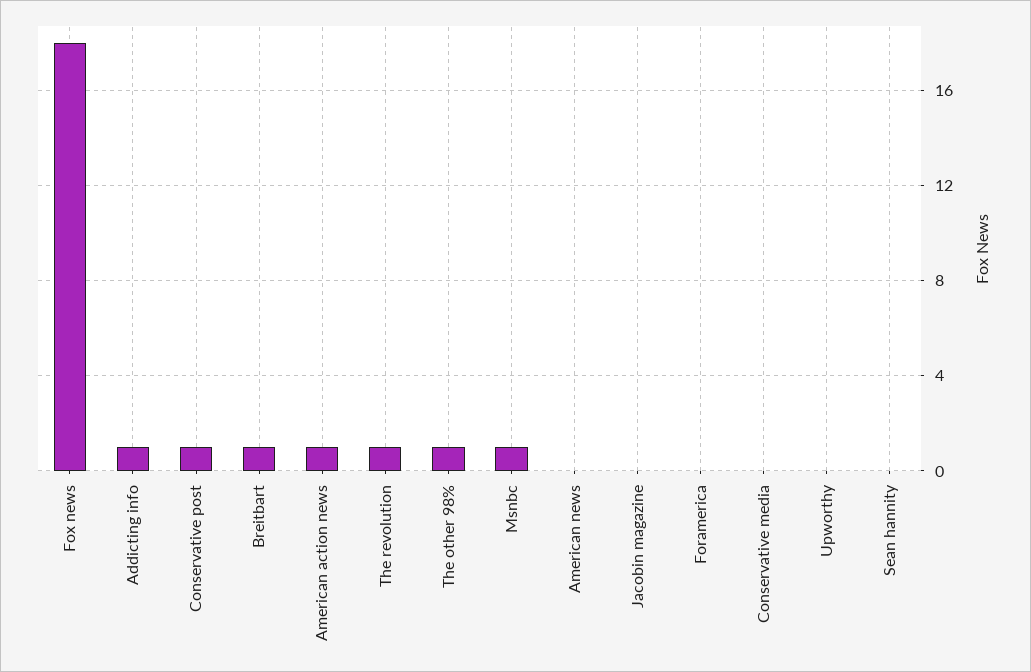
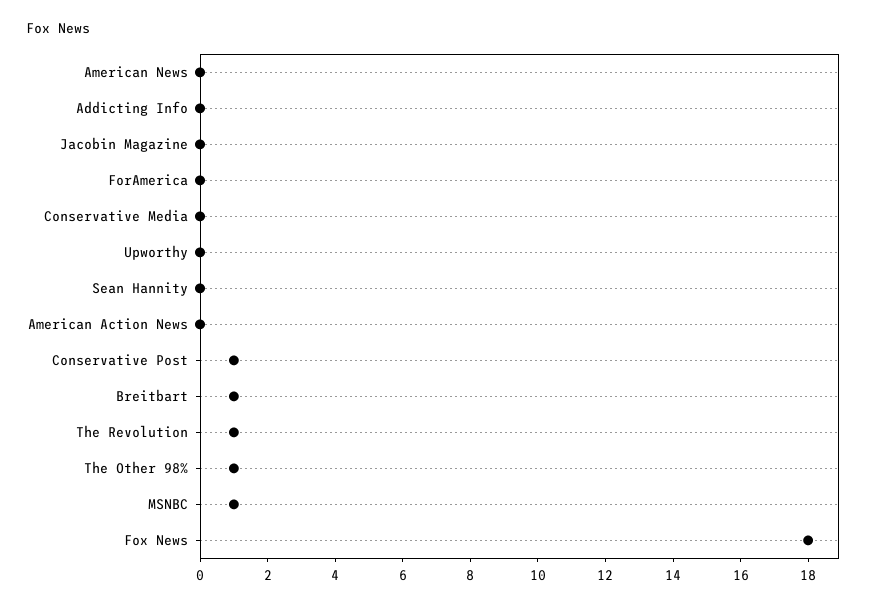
  {
    "Fox news": 18,
-   "Addicting info": 1,
+   "Addicting info": 0,
    "Conservative post": 1,
    "Breitbart": 1,
-   "American action news": 1,
+   "American action news": 0,
    "The revolution": 1,
    "The other 98%": 1,
    "Msnbc": 1,
    "American news": 0,
    "Jacobin magazine": 0,
    "Foramerica": 0,
    "Conservative media": 0,
    "Upworthy": 0,
    "Sean hannity": 0
  }

